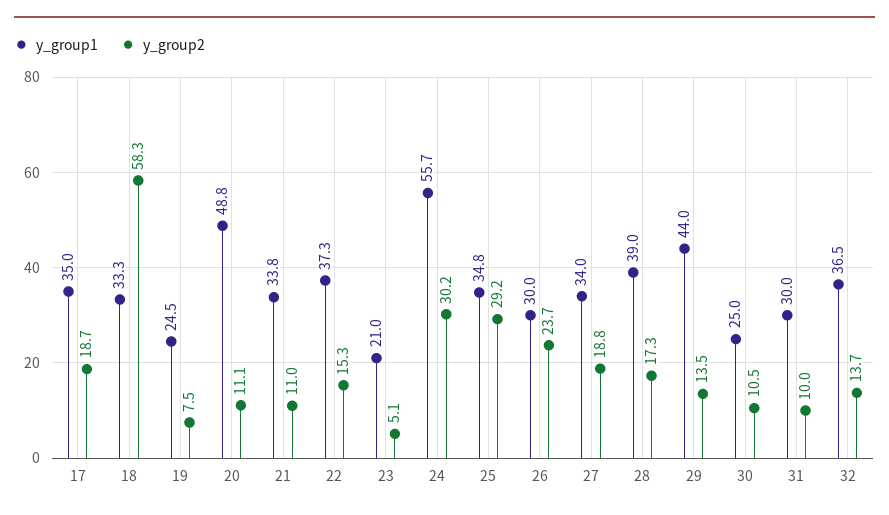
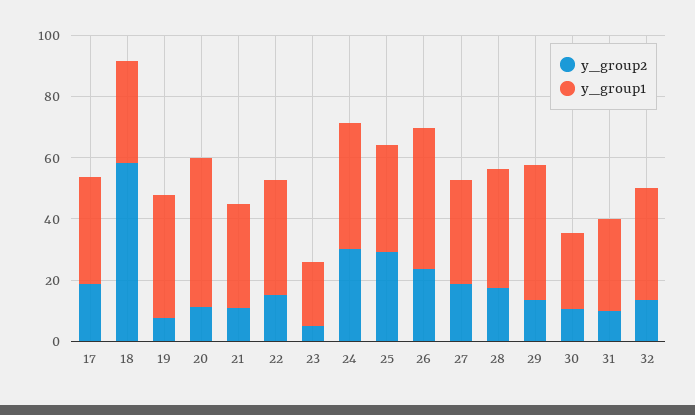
  {
    "y_group1": {
      "17": 35,
      "18": 33.3,
-     "19": 24.5,
+     "19": 40,
      "20": 48.8,
      "21": 33.8,
      "22": 37.3,
      "23": 21,
-     "24": 55.7,
+     "24": 40,
      "25": 34.8,
-     "26": 30,
+     "26": 45,
      "27": 34,
      "28": 39,
      "29": 44,
      "30": 25,
      "31": 30,
      "32": 36.5
    },
    "y_group2": {
      "17": 18.7,
      "18": 58.3,
      "19": 7.5,
      "20": 11.1,
      "21": 11,
      "22": 15.3,
      "23": 5.1,
      "24": 30.2,
      "25": 29.2,
      "26": 23.7,
      "27": 18.8,
      "28": 17.3,
      "29": 13.5,
      "30": 10.5,
      "31": 10,
      "32": 13.7
    }
  }

